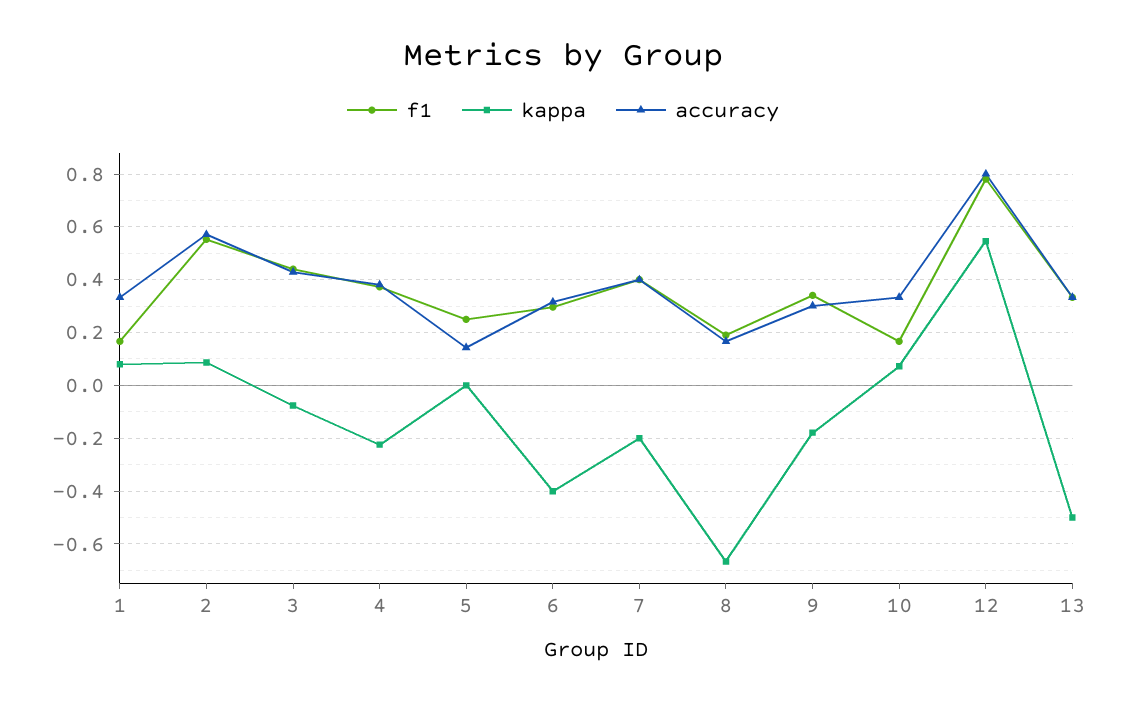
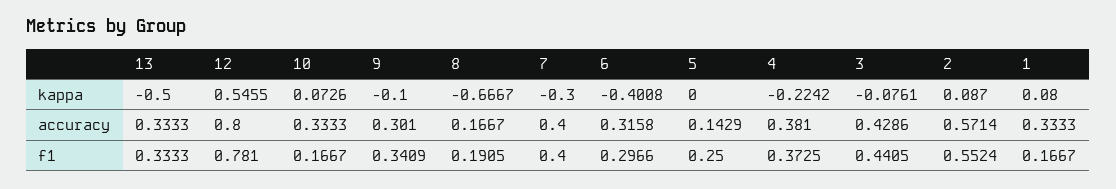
  {
    "f1": {
      "1": 0.1667,
      "2": 0.5524,
      "3": 0.4405,
      "4": 0.3725,
      "5": 0.25,
      "6": 0.2966,
      "7": 0.4,
      "8": 0.1905,
      "9": 0.3409,
      "10": 0.1667,
      "12": 0.781,
      "13": 0.3333
    },
    "kappa": {
      "1": 0.08,
      "2": 0.087,
      "3": -0.0761,
      "4": -0.2242,
      "5": 0,
      "6": -0.4008,
-     "7": -0.2,
+     "7": -0.3,
      "8": -0.6667,
-     "9": -0.175,
+     "9": -0.1,
      "10": 0.0726,
      "12": 0.5455,
      "13": -0.5
    },
    "accuracy": {
      "1": 0.3333,
      "2": 0.5714,
      "3": 0.4286,
      "4": 0.381,
      "5": 0.1429,
      "6": 0.3158,
      "7": 0.4,
      "8": 0.1667,
      "9": 0.301,
      "10": 0.3333,
      "12": 0.8,
      "13": 0.3333
    }
  }

